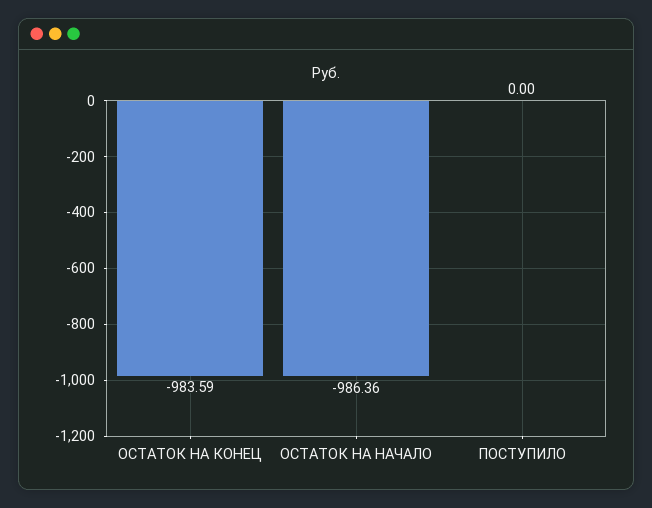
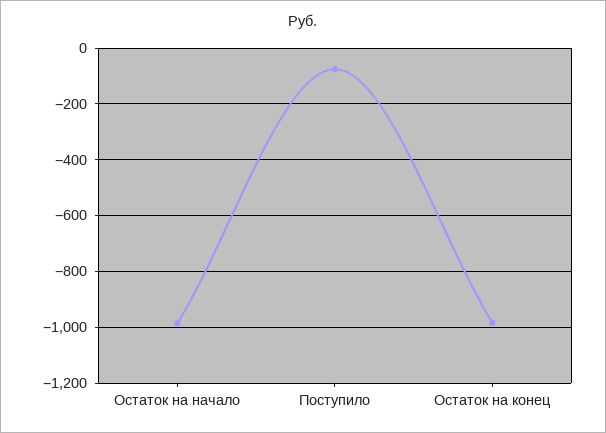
  {
    "ОСТАТОК НА КОНЕЦ": -983.59,
    "ОСТАТОК НА НАЧАЛО": -986.36,
-   "ПОСТУПИЛО": 0
+   "ПОСТУПИЛО": -75
  }

